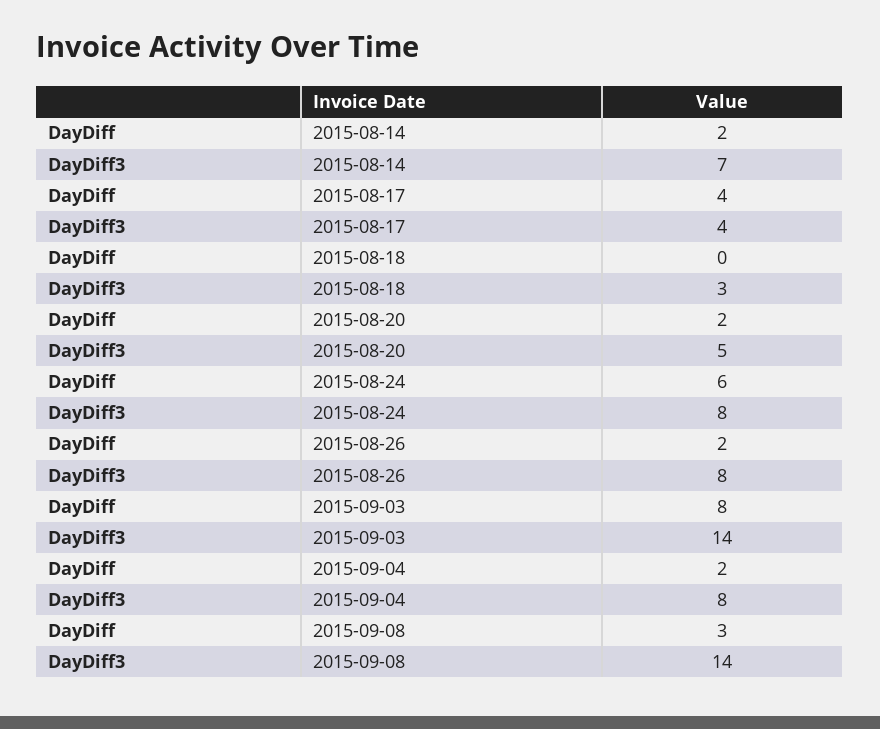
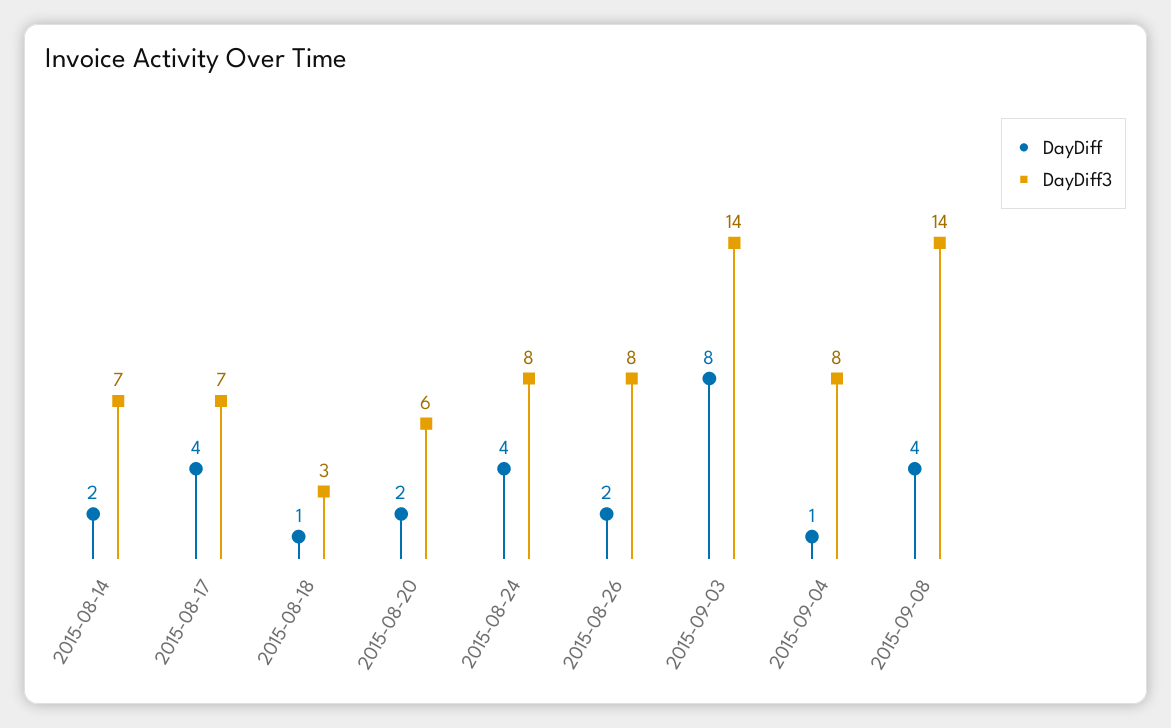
  {
    "DayDiff": {
      "2015-08-14": 2,
      "2015-08-17": 4,
-     "2015-08-18": 0,
+     "2015-08-18": 1,
      "2015-08-20": 2,
-     "2015-08-24": 6,
+     "2015-08-24": 4,
      "2015-08-26": 2,
      "2015-09-03": 8,
-     "2015-09-04": 2,
+     "2015-09-04": 1,
-     "2015-09-08": 3
+     "2015-09-08": 4
    },
    "DayDiff3": {
      "2015-08-14": 7,
-     "2015-08-17": 4,
+     "2015-08-17": 7,
      "2015-08-18": 3,
-     "2015-08-20": 5,
+     "2015-08-20": 6,
      "2015-08-24": 8,
      "2015-08-26": 8,
      "2015-09-03": 14,
      "2015-09-04": 8,
      "2015-09-08": 14
    }
  }

